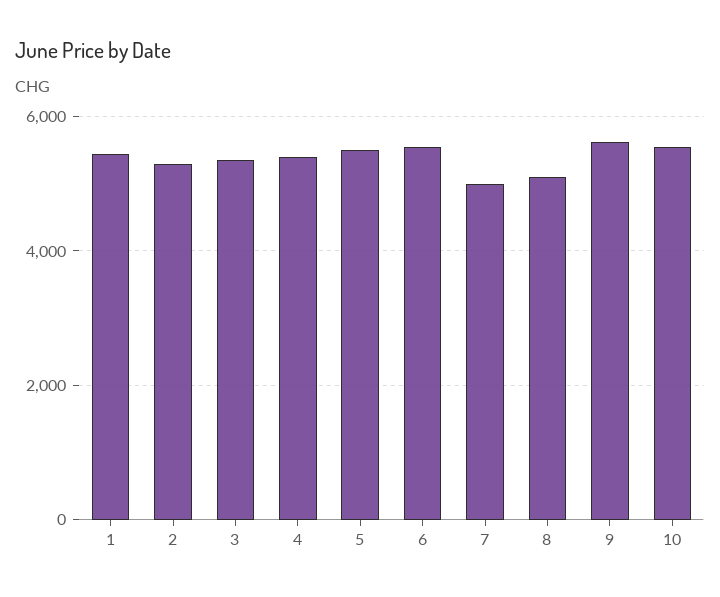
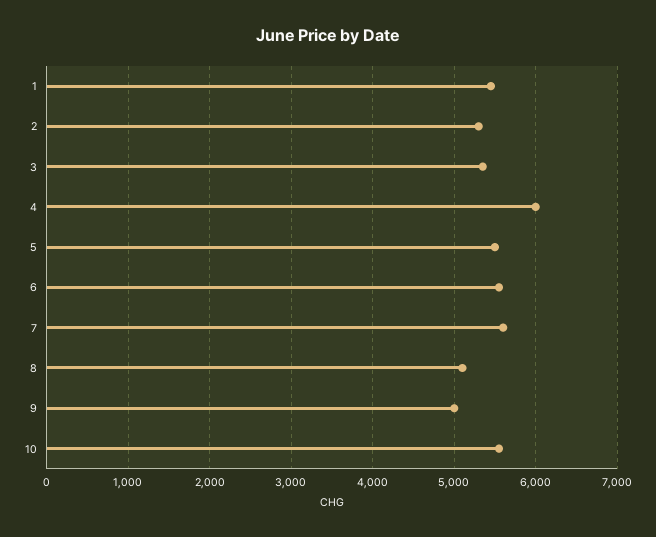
  {
    "1": 5500,
    "2": 5300,
    "3": 5400,
-   "4": 5400,
+   "4": 6000,
    "5": 5500,
    "6": 5600,
-   "7": 5000,
+   "7": 5600,
    "8": 5100,
-   "9": 5600,
+   "9": 5000,
    "10": 5600
  }

